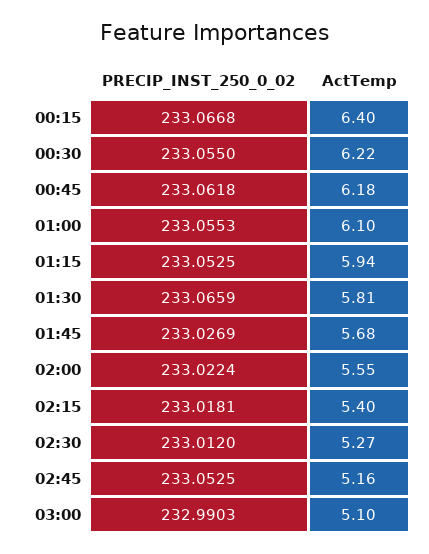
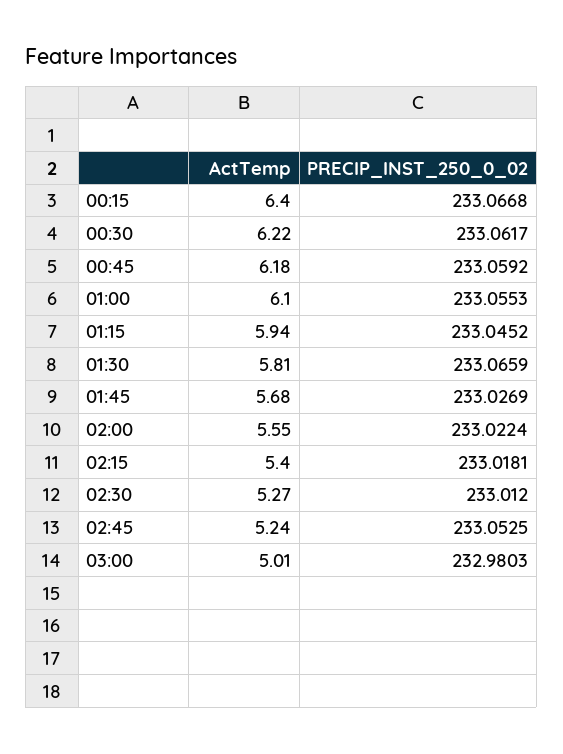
  {
    "PRECIP_INST_250_0_02": {
      "00:15": 233.0668,
-     "00:30": 233.055,
+     "00:30": 233.0617,
-     "00:45": 233.0618,
+     "00:45": 233.0592,
      "01:00": 233.0553,
-     "01:15": 233.0525,
+     "01:15": 233.0452,
      "01:30": 233.0659,
      "01:45": 233.0269,
      "02:00": 233.0224,
      "02:15": 233.0181,
      "02:30": 233.012,
      "02:45": 233.0525,
-     "03:00": 232.9903
+     "03:00": 232.9803
    },
    "ActTemp": {
      "00:15": 6.4,
      "00:30": 6.22,
      "00:45": 6.18,
      "01:00": 6.1,
      "01:15": 5.94,
      "01:30": 5.81,
      "01:45": 5.68,
      "02:00": 5.55,
      "02:15": 5.4,
      "02:30": 5.27,
-     "02:45": 5.16,
+     "02:45": 5.24,
-     "03:00": 5.1
+     "03:00": 5.01
    }
  }

